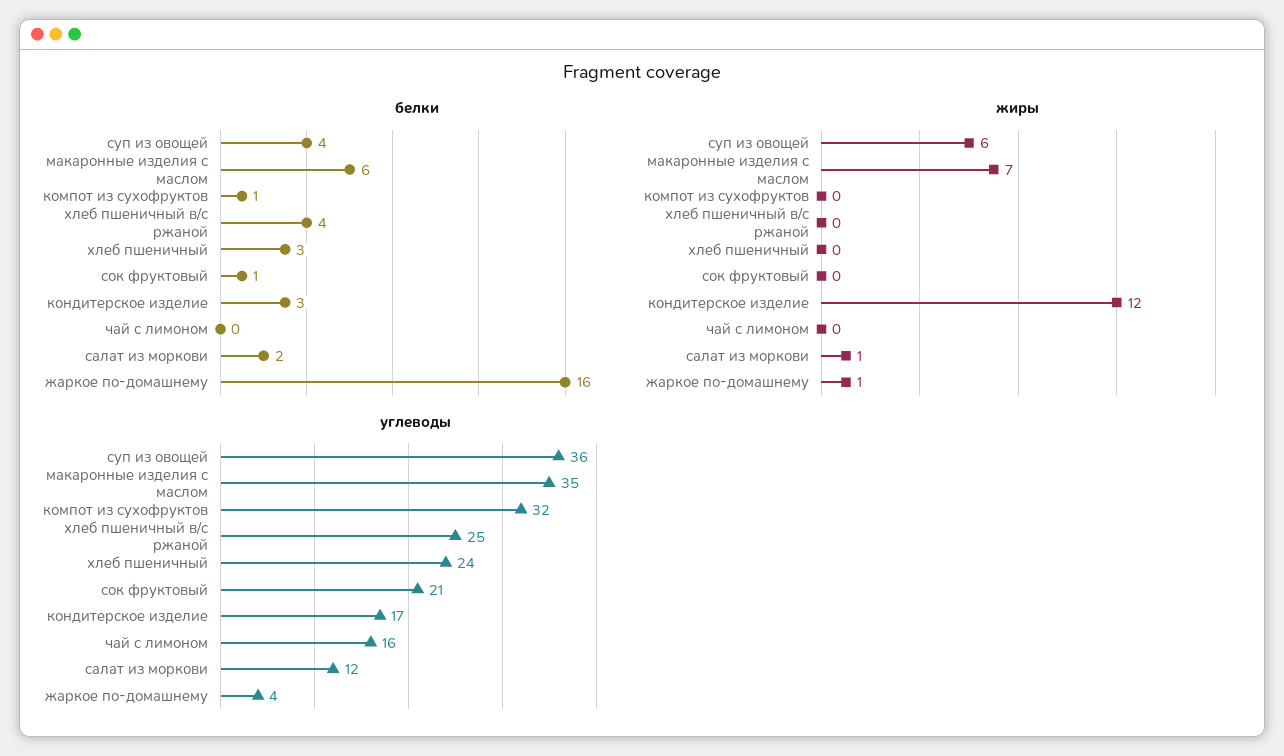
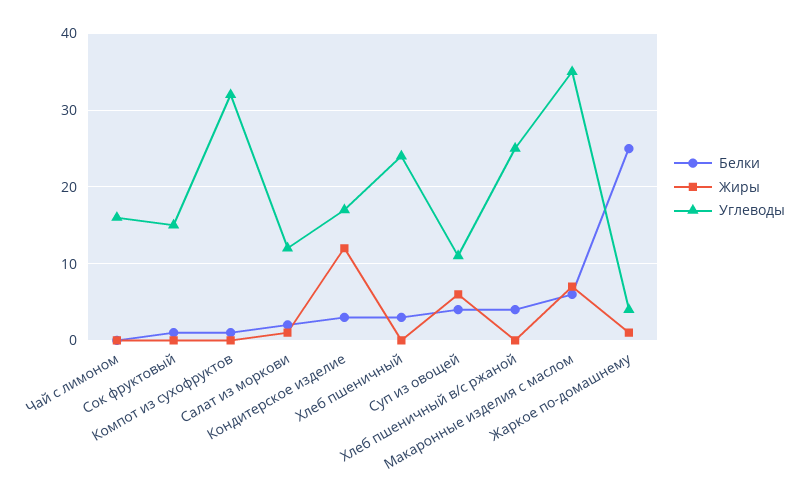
  {
    "белки": {
      "суп из овощей": 4,
      "макаронные изделия с маслом": 6,
      "компот из сухофруктов": 1,
      "хлеб пшеничный в/с ржаной": 4,
      "хлеб пшеничный": 3,
      "сок фруктовый": 1,
      "кондитерское изделие": 3,
      "чай с лимоном": 0,
      "салат из моркови": 2,
-     "жаркое по-домашнему": 16
+     "жаркое по-домашнему": 25
    },
    "жиры": {
      "суп из овощей": 6,
      "макаронные изделия с маслом": 7,
      "компот из сухофруктов": 0,
      "хлеб пшеничный в/с ржаной": 0,
      "хлеб пшеничный": 0,
      "сок фруктовый": 0,
      "кондитерское изделие": 12,
      "чай с лимоном": 0,
      "салат из моркови": 1,
      "жаркое по-домашнему": 1
    },
    "углеводы": {
-     "суп из овощей": 36,
+     "суп из овощей": 11,
      "макаронные изделия с маслом": 35,
      "компот из сухофруктов": 32,
      "хлеб пшеничный в/с ржаной": 25,
      "хлеб пшеничный": 24,
-     "сок фруктовый": 21,
+     "сок фруктовый": 15,
      "кондитерское изделие": 17,
      "чай с лимоном": 16,
      "салат из моркови": 12,
      "жаркое по-домашнему": 4
    }
  }

